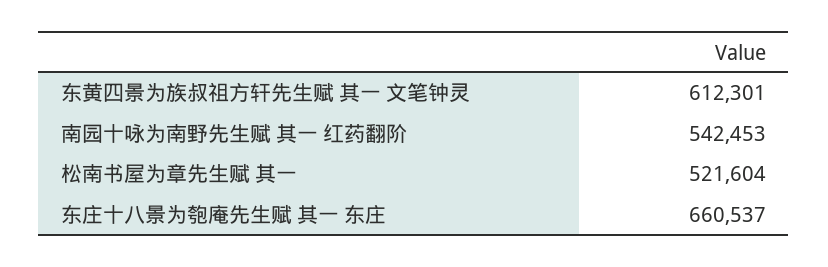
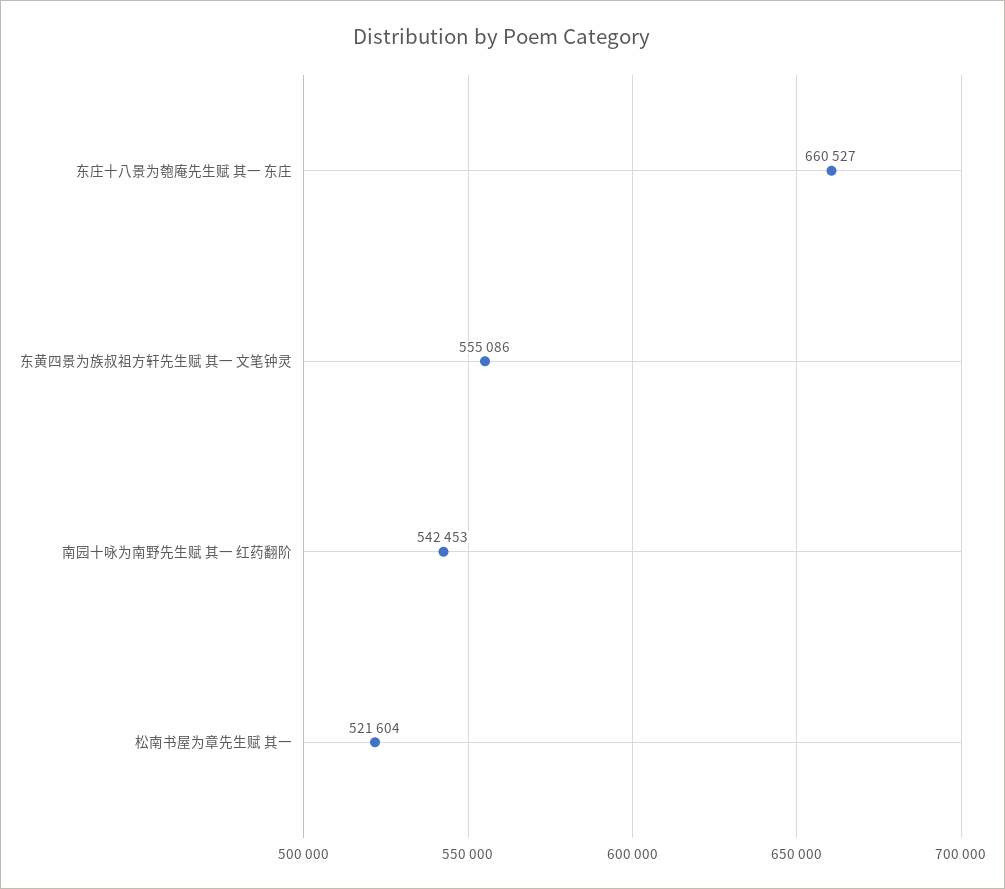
  {
-   "东黄四景为族叔祖方轩先生赋 其一 文笔钟灵": 612301,
+   "东黄四景为族叔祖方轩先生赋 其一 文笔钟灵": 555086,
    "南园十咏为南野先生赋 其一 红药翻阶": 542453,
    "松南书屋为章先生赋 其一": 521604,
-   "东庄十八景为匏庵先生赋 其一 东庄": 660537
+   "东庄十八景为匏庵先生赋 其一 东庄": 660527
  }

